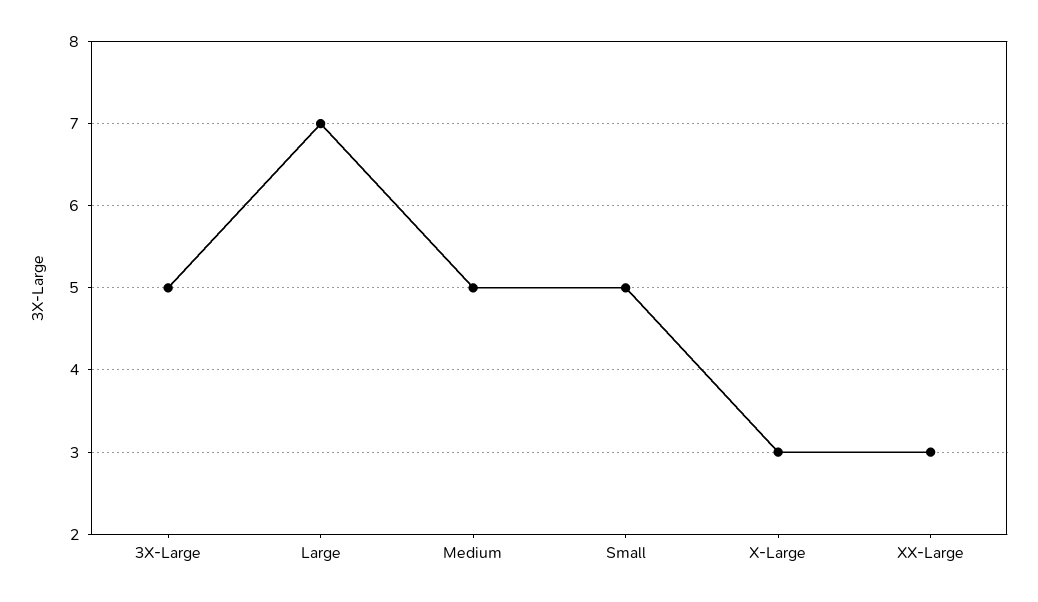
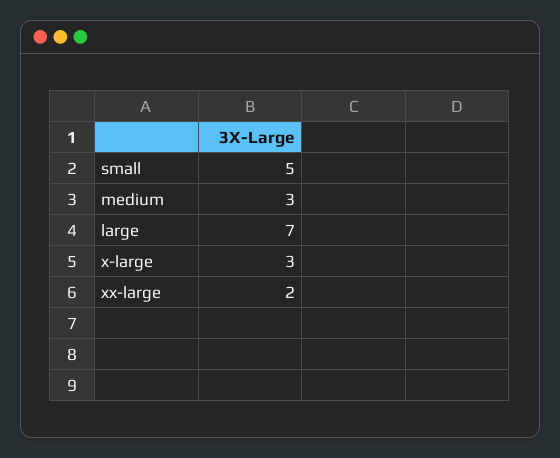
  {
-   "3X-Large": 5,
    "Large": 7,
-   "Medium": 5,
+   "Medium": 3,
    "Small": 5,
    "X-Large": 3,
-   "XX-Large": 3
+   "XX-Large": 2
  }

